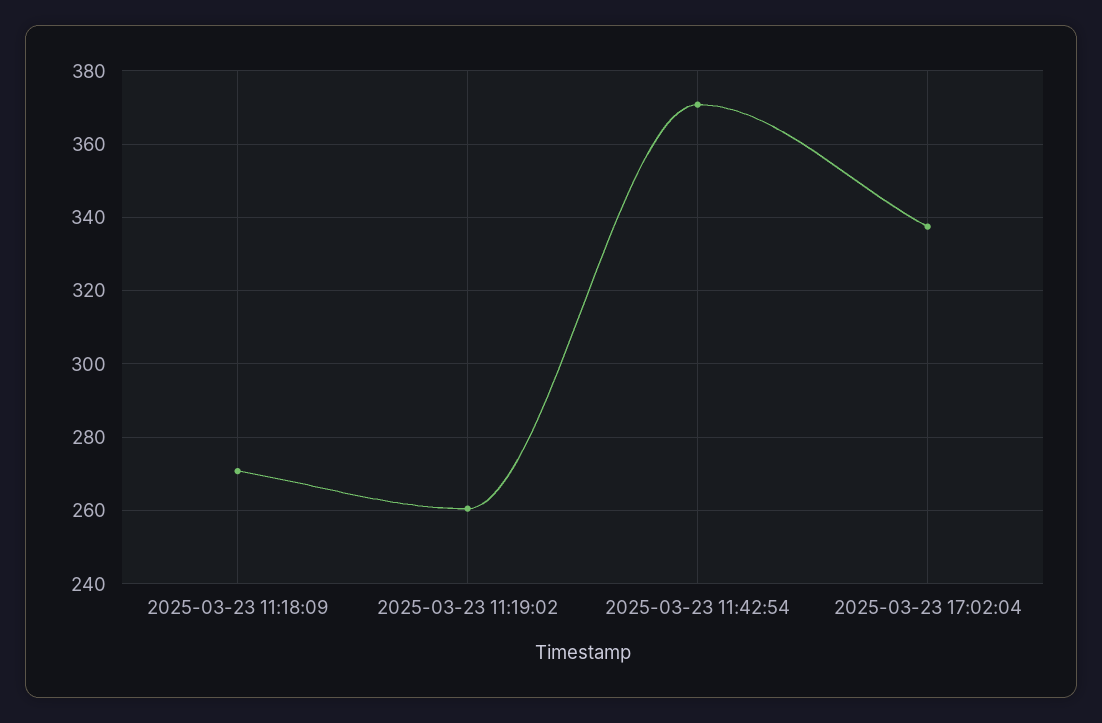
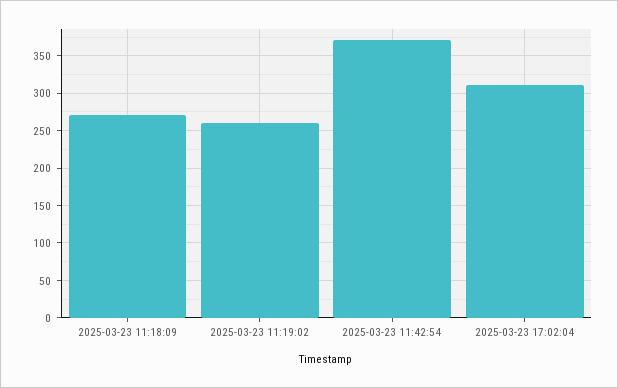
  {
    "2025-03-23 11:18:09": 270,
    "2025-03-23 11:19:02": 260,
    "2025-03-23 11:42:54": 370,
-   "2025-03-23 17:02:04": 338
+   "2025-03-23 17:02:04": 310
  }

